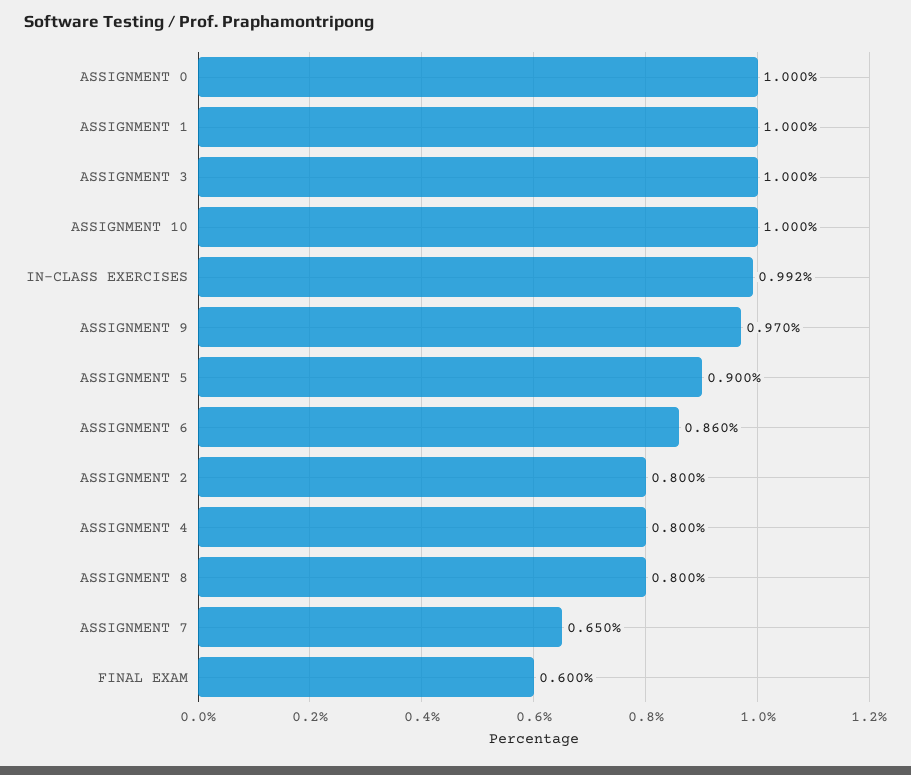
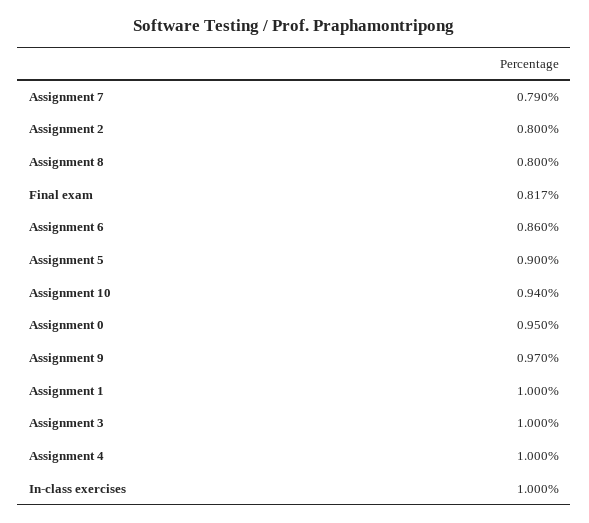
  {
-   "ASSIGNMENT 0": 1,
+   "ASSIGNMENT 0": 0.95,
    "ASSIGNMENT 1": 1,
    "ASSIGNMENT 3": 1,
-   "ASSIGNMENT 10": 1,
+   "ASSIGNMENT 10": 0.94,
-   "IN-CLASS EXERCISES": 0.992,
+   "IN-CLASS EXERCISES": 1,
    "ASSIGNMENT 9": 0.97,
    "ASSIGNMENT 5": 0.9,
    "ASSIGNMENT 6": 0.86,
    "ASSIGNMENT 2": 0.8,
-   "ASSIGNMENT 4": 0.8,
+   "ASSIGNMENT 4": 1,
    "ASSIGNMENT 8": 0.8,
-   "ASSIGNMENT 7": 0.65,
+   "ASSIGNMENT 7": 0.79,
-   "FINAL EXAM": 0.6
+   "FINAL EXAM": 0.817
  }

